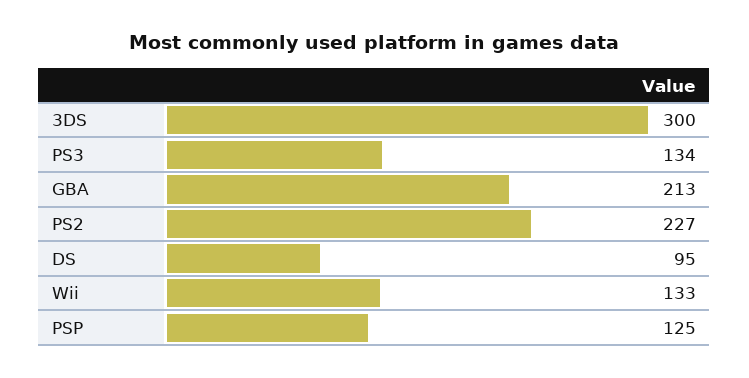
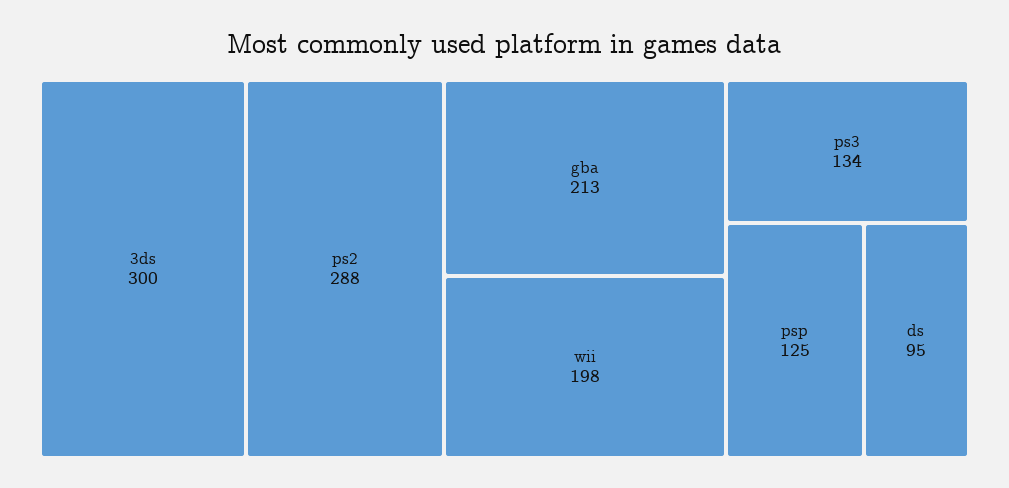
  {
    "3DS": 300,
    "PS3": 134,
    "GBA": 213,
-   "PS2": 227,
+   "PS2": 288,
    "DS": 95,
-   "Wii": 133,
+   "Wii": 198,
    "PSP": 125
  }

